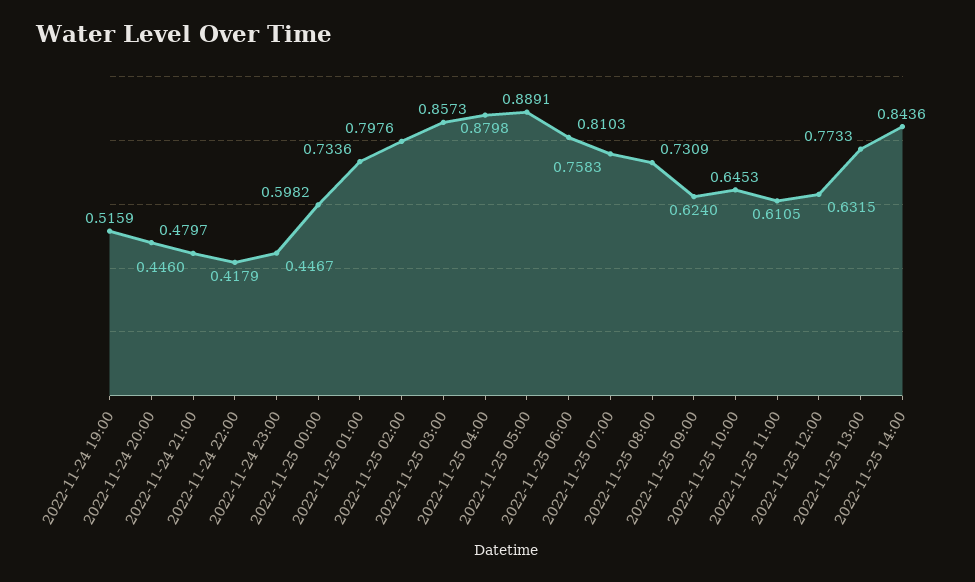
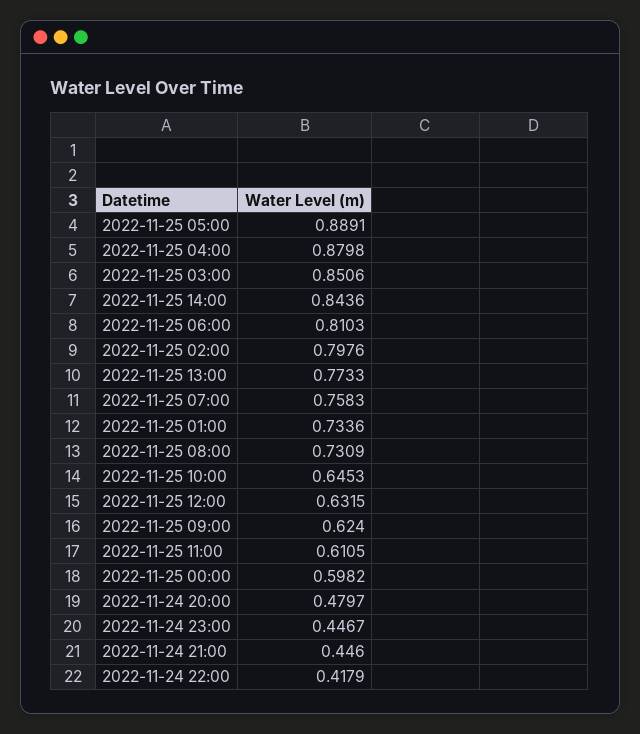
  {
-   "2022-11-24 19:00": 0.5159,
    "2022-11-24 20:00": 0.4797,
    "2022-11-24 21:00": 0.446,
    "2022-11-24 22:00": 0.4179,
    "2022-11-24 23:00": 0.4467,
    "2022-11-25 00:00": 0.5982,
    "2022-11-25 01:00": 0.7336,
    "2022-11-25 02:00": 0.7976,
-   "2022-11-25 03:00": 0.8573,
+   "2022-11-25 03:00": 0.8506,
    "2022-11-25 04:00": 0.8798,
    "2022-11-25 05:00": 0.8891,
    "2022-11-25 06:00": 0.8103,
    "2022-11-25 07:00": 0.7583,
    "2022-11-25 08:00": 0.7309,
    "2022-11-25 09:00": 0.624,
    "2022-11-25 10:00": 0.6453,
    "2022-11-25 11:00": 0.6105,
    "2022-11-25 12:00": 0.6315,
    "2022-11-25 13:00": 0.7733,
    "2022-11-25 14:00": 0.8436
  }

